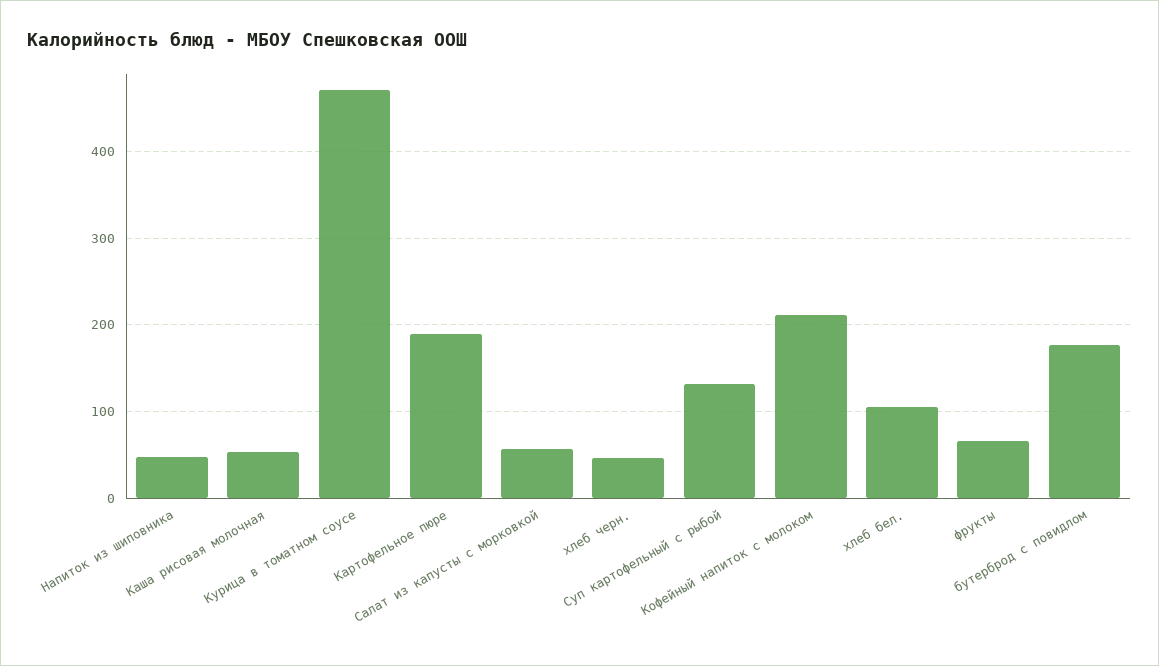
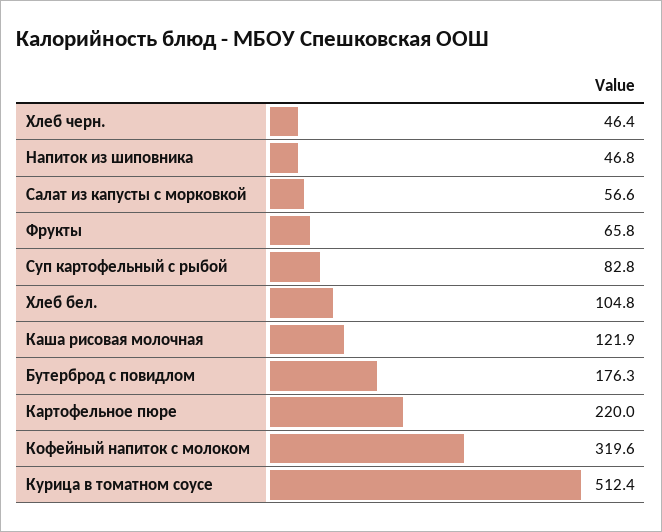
  {
    "Напиток из шиповника": 46.8,
-   "Каша рисовая молочная": 50,
+   "Каша рисовая молочная": 121.9,
-   "Курица в томатном соусе": 470,
+   "Курица в томатном соусе": 512.4,
-   "Картофельное пюре": 190,
+   "Картофельное пюре": 220,
    "Салат из капусты с морковкой": 56.6,
    "хлеб черн.": 46.4,
-   "Суп картофельный с рыбой": 130,
+   "Суп картофельный с рыбой": 82.8,
-   "Кофейный напиток с молоком": 210,
+   "Кофейный напиток с молоком": 319.6,
    "хлеб бел.": 104.8,
    "фрукты": 65.8,
    "бутерброд с повидлом": 176.3
  }

